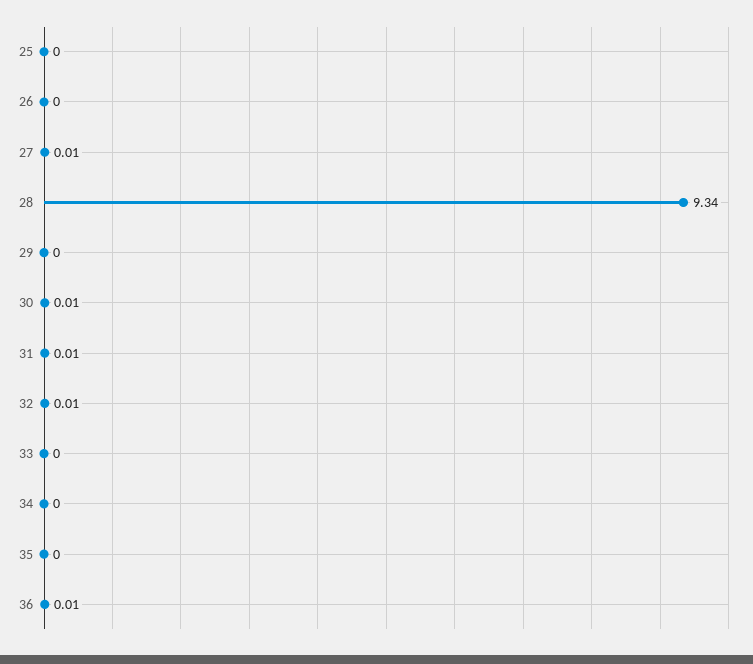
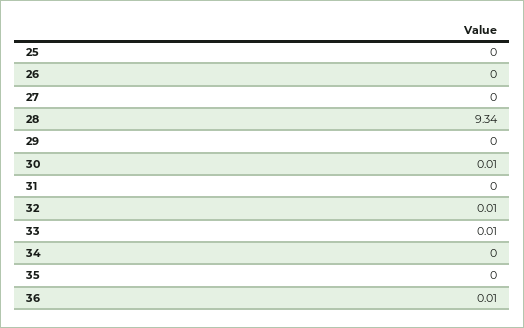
  {
    "25": 0,
    "26": 0,
-   "27": 0.01,
+   "27": 0,
    "28": 9.34,
    "29": 0,
    "30": 0.01,
-   "31": 0.01,
+   "31": 0,
    "32": 0.01,
-   "33": 0,
+   "33": 0.01,
    "34": 0,
    "35": 0,
    "36": 0.01
  }

